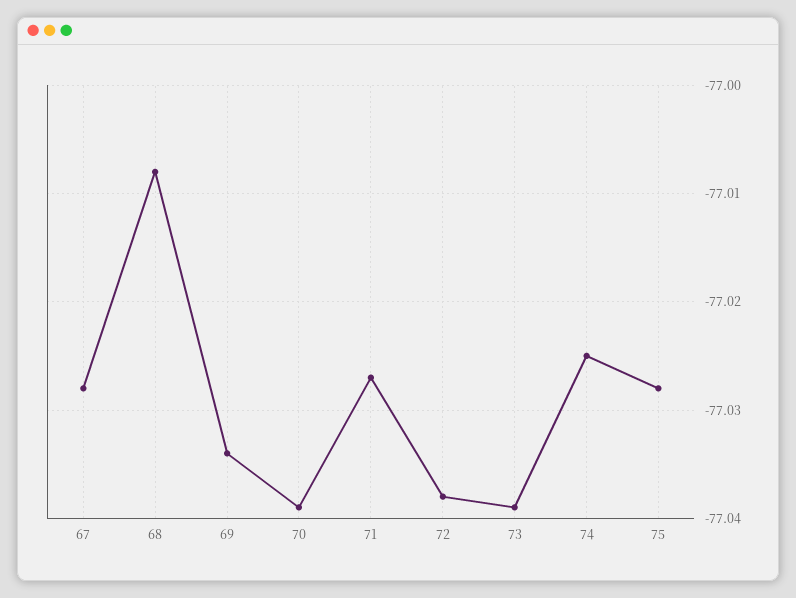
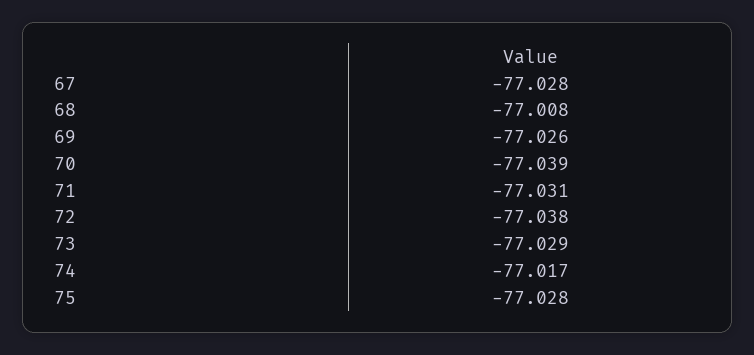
  {
    "67": -77.028,
    "68": -77.008,
-   "69": -77.034,
+   "69": -77.026,
    "70": -77.039,
-   "71": -77.027,
+   "71": -77.031,
    "72": -77.038,
-   "73": -77.039,
+   "73": -77.029,
-   "74": -77.025,
+   "74": -77.017,
    "75": -77.028
  }

